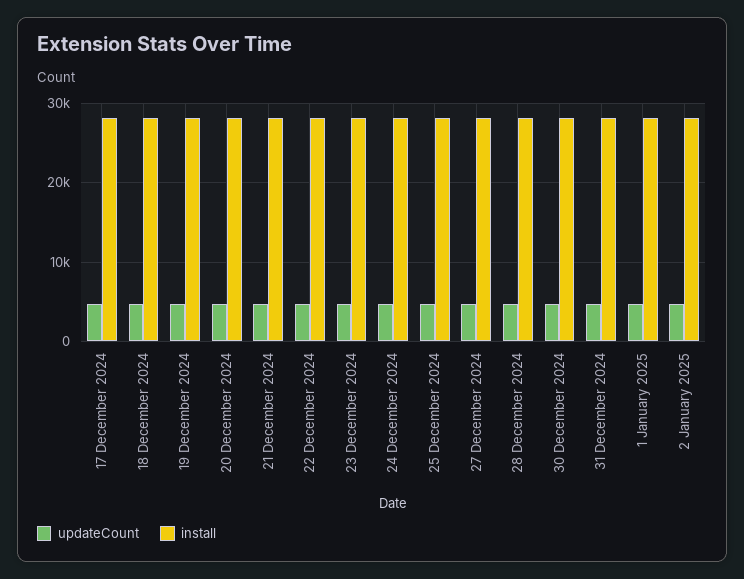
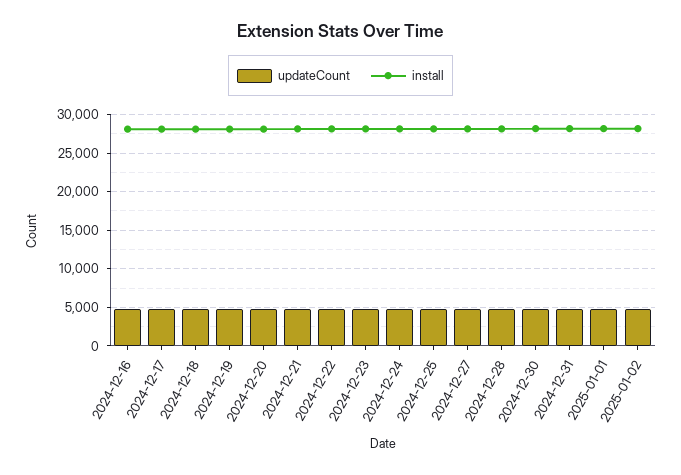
  {
    "updateCount": {
      "17 December 2024": 5000,
      "18 December 2024": 5000,
      "19 December 2024": 5000,
      "20 December 2024": 5000,
      "21 December 2024": 5000,
      "22 December 2024": 5000,
      "23 December 2024": 5000,
      "24 December 2024": 5000,
      "25 December 2024": 5000,
      "27 December 2024": 5000,
      "28 December 2024": 5000,
      "30 December 2024": 5000,
      "31 December 2024": 5000,
      "1 January 2025": 5000,
-     "2 January 2025": 5000
+     "2 January 2025": 5000,
+     "2024-12-16": 5000
    },
    "install": {
      "17 December 2024": 28000,
      "18 December 2024": 28000,
      "19 December 2024": 28000,
      "20 December 2024": 28000,
      "21 December 2024": 28000,
      "22 December 2024": 28000,
      "23 December 2024": 28000,
      "24 December 2024": 28000,
      "25 December 2024": 28000,
      "27 December 2024": 28000,
      "28 December 2024": 28000,
      "30 December 2024": 28000,
      "31 December 2024": 28000,
      "1 January 2025": 28000,
-     "2 January 2025": 28000
+     "2 January 2025": 28000,
+     "2024-12-16": 28000
    }
  }

